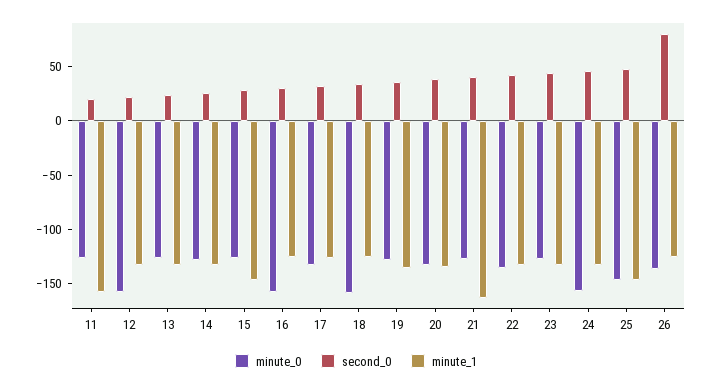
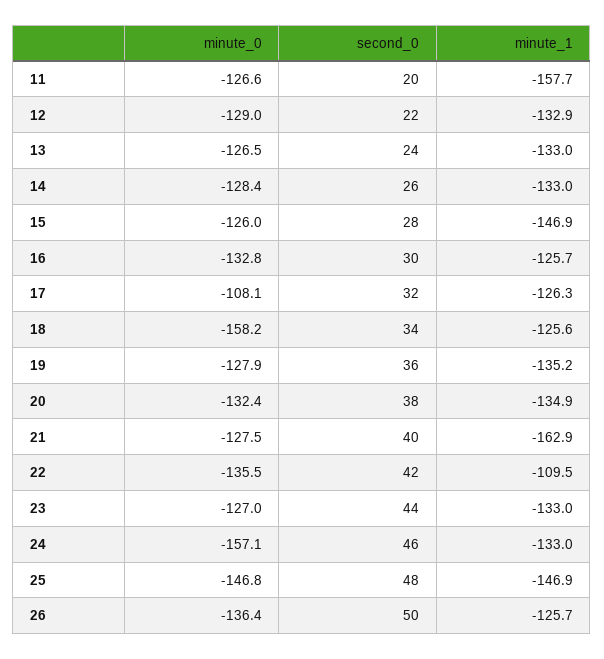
  {
    "minute_0": {
      "11": -126.6,
-     "12": -160,
+     "12": -129,
      "13": -126.5,
      "14": -128.4,
      "15": -126,
-     "16": -160,
+     "16": -132.8,
-     "17": -130,
+     "17": -108.1,
      "18": -158.2,
      "19": -127.9,
      "20": -132.4,
      "21": -127.5,
      "22": -135.5,
      "23": -127,
      "24": -157.1,
      "25": -146.8,
      "26": -136.4
    },
    "second_0": {
      "11": 20,
      "12": 22,
      "13": 24,
      "14": 26,
      "15": 28,
      "16": 30,
      "17": 32,
      "18": 34,
      "19": 36,
      "20": 38,
      "21": 40,
      "22": 42,
      "23": 44,
      "24": 46,
      "25": 48,
-     "26": 80
+     "26": 50
    },
    "minute_1": {
      "11": -157.7,
      "12": -132.9,
      "13": -133,
      "14": -133,
      "15": -146.9,
      "16": -125.7,
      "17": -126.3,
      "18": -125.6,
      "19": -135.2,
      "20": -134.9,
      "21": -162.9,
-     "22": -130,
+     "22": -109.5,
      "23": -133,
      "24": -133,
      "25": -146.9,
      "26": -125.7
    }
  }

